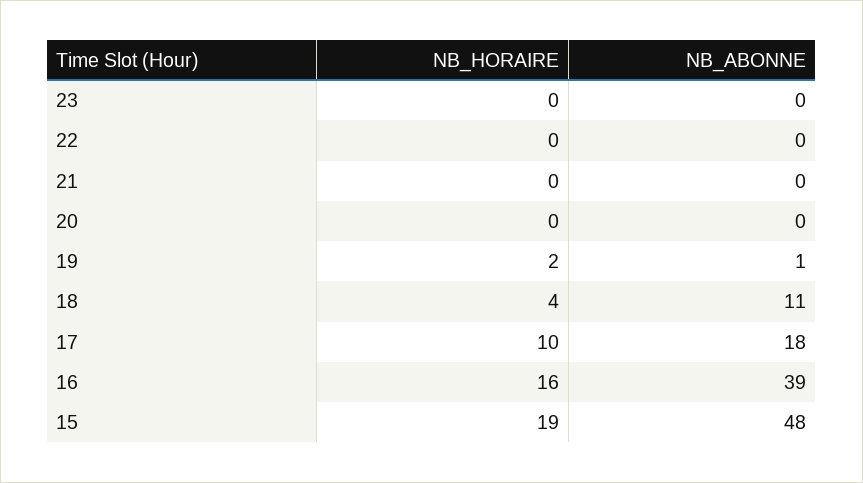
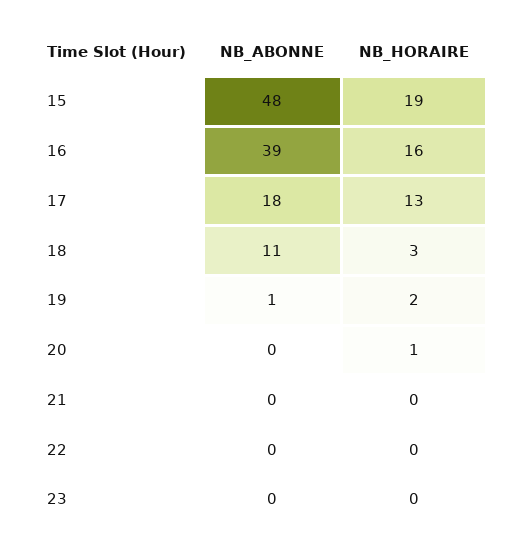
  {
    "NB_HORAIRE": {
      "23": 0,
      "22": 0,
      "21": 0,
-     "20": 0,
+     "20": 1,
      "19": 2,
-     "18": 4,
+     "18": 3,
-     "17": 10,
+     "17": 13,
      "16": 16,
      "15": 19
    },
    "NB_ABONNE": {
      "23": 0,
      "22": 0,
      "21": 0,
      "20": 0,
      "19": 1,
      "18": 11,
      "17": 18,
      "16": 39,
      "15": 48
    }
  }

